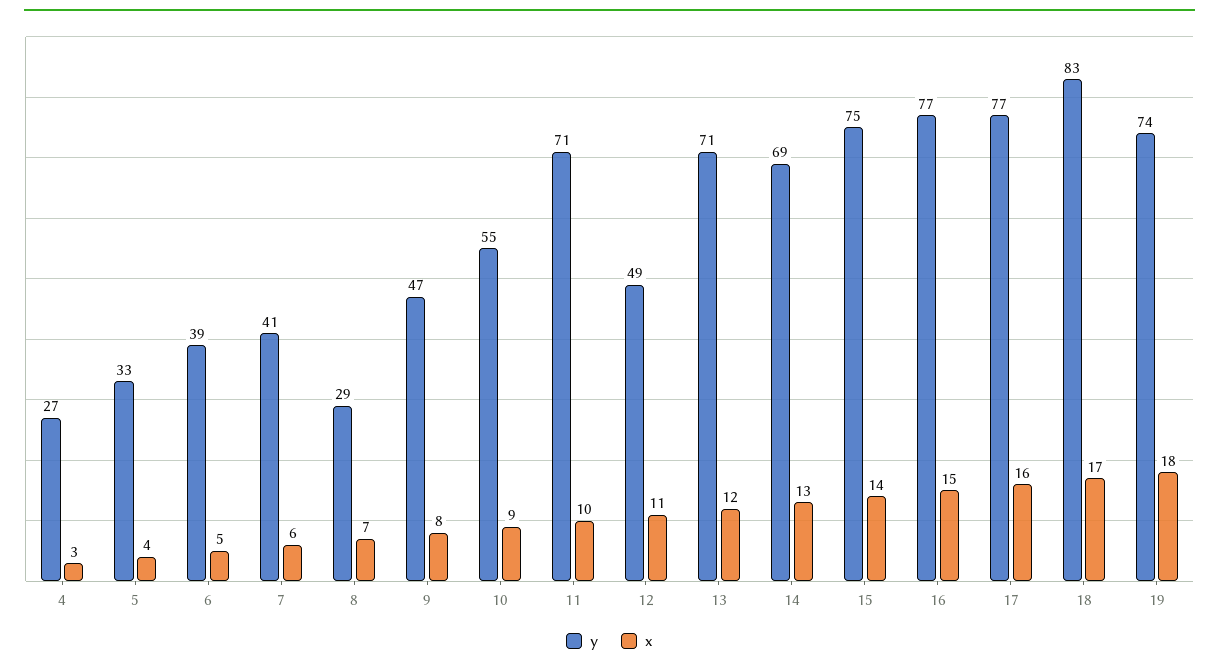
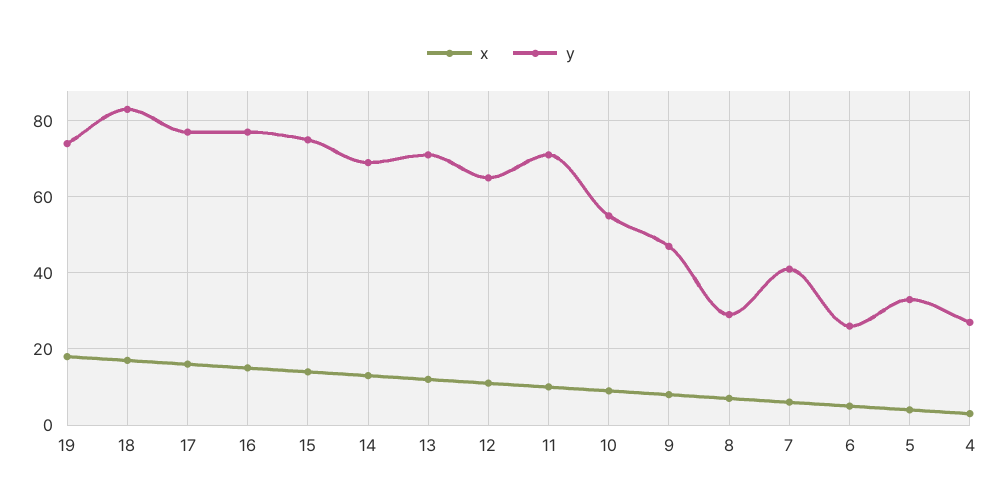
  {
    "y": {
      "4": 27,
      "5": 33,
-     "6": 39,
+     "6": 25,
      "7": 41,
      "8": 29,
      "9": 47,
      "10": 55,
      "11": 71,
-     "12": 49,
+     "12": 65,
      "13": 71,
      "14": 69,
      "15": 75,
      "16": 77,
      "17": 77,
      "18": 83,
      "19": 74
    },
    "x": {
      "4": 3,
      "5": 4,
      "6": 5,
      "7": 6,
      "8": 7,
      "9": 8,
      "10": 9,
      "11": 10,
      "12": 11,
      "13": 12,
      "14": 13,
      "15": 14,
      "16": 15,
      "17": 16,
      "18": 17,
      "19": 18
    }
  }

